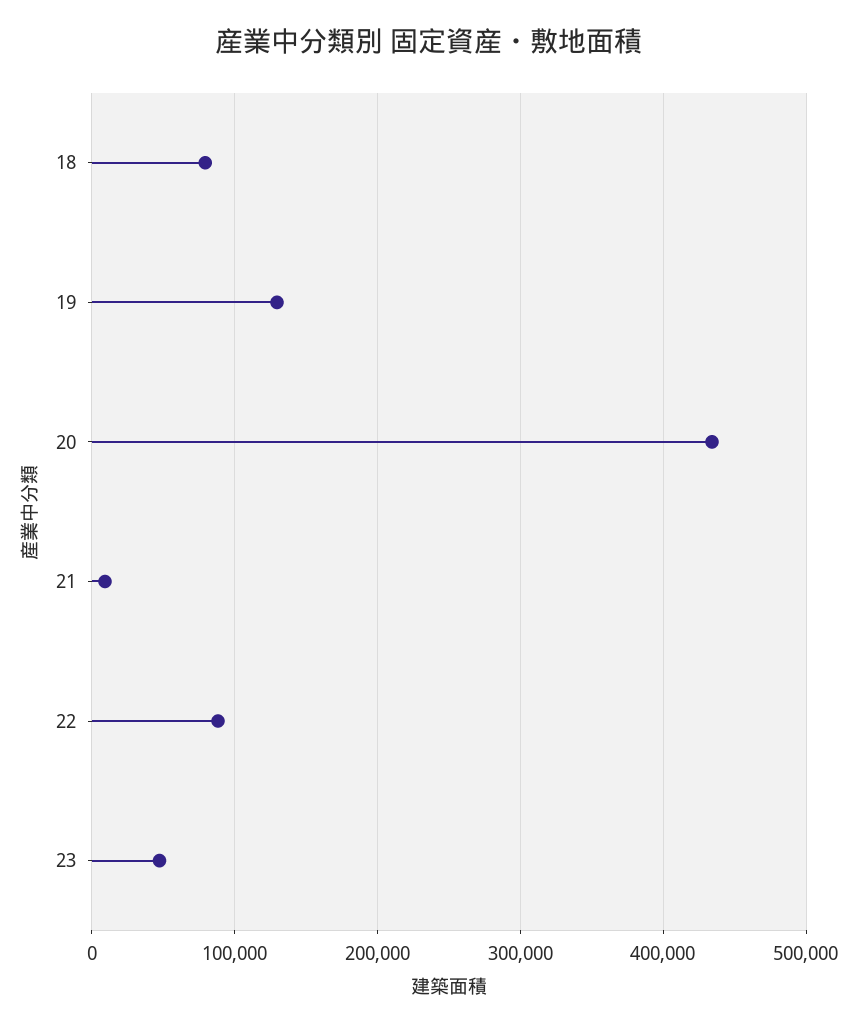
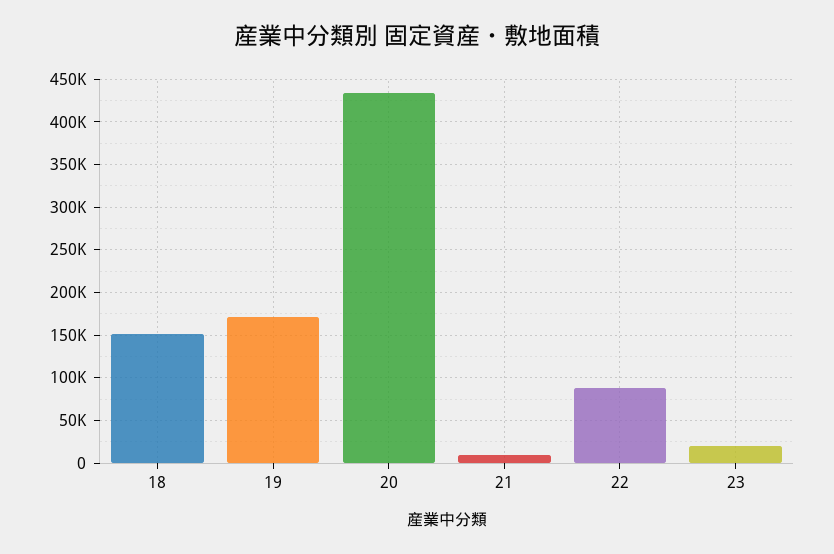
  {
-   "18": 80000,
+   "18": 150000,
-   "19": 130000,
+   "19": 170000,
    "20": 430000,
    "21": 10000,
    "22": 90000,
-   "23": 50000
+   "23": 20000
  }

